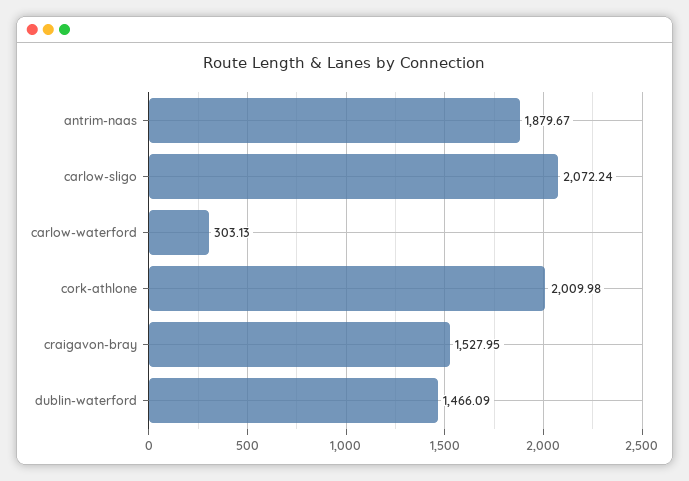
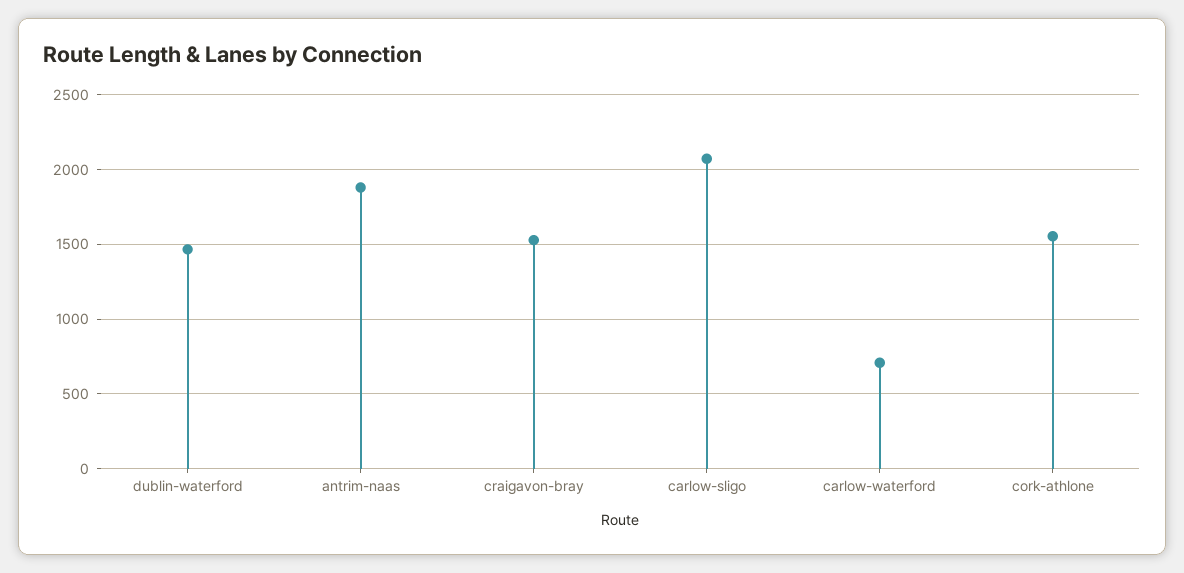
  {
    "antrim-naas": 1879.67,
    "carlow-sligo": 2072.24,
-   "carlow-waterford": 303.13,
+   "carlow-waterford": 700,
-   "cork-athlone": 2009.98,
+   "cork-athlone": 1550,
    "craigavon-bray": 1527.95,
    "dublin-waterford": 1466.09
  }

